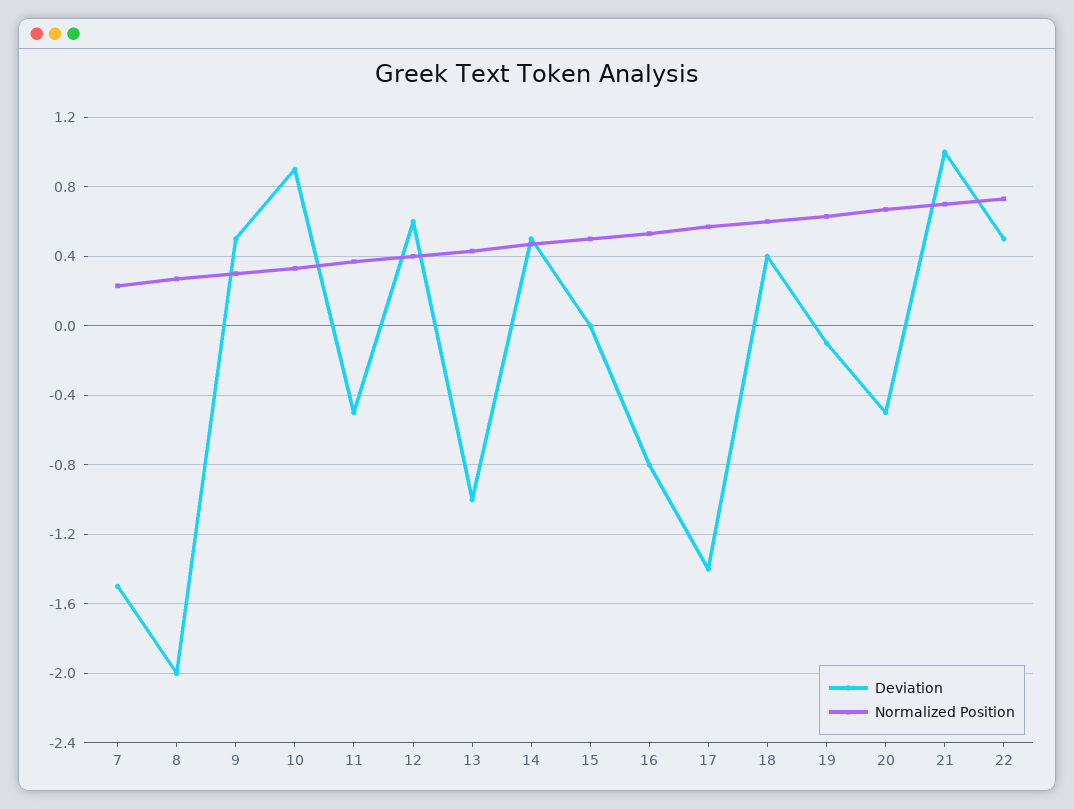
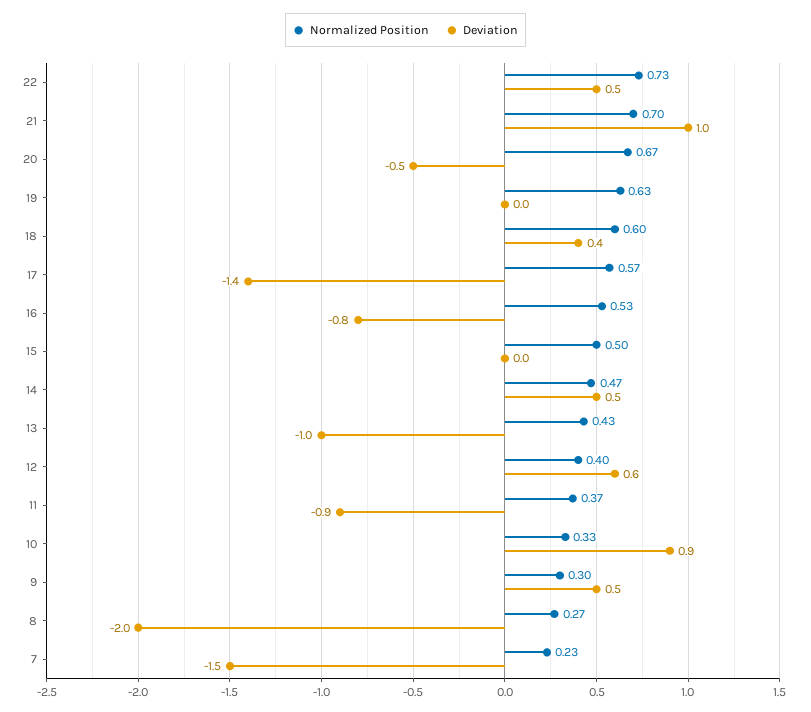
  {
    "Deviation": {
      "7": -1.5,
      "8": -2,
      "9": 0.5,
      "10": 0.9,
-     "11": -0.5,
+     "11": -0.9,
      "12": 0.6,
      "13": -1,
      "14": 0.5,
      "15": 0,
      "16": -0.8,
      "17": -1.4,
      "18": 0.4,
-     "19": -0.1,
+     "19": 0,
      "20": -0.5,
      "21": 1,
      "22": 0.5
    },
    "Normalized Position": {
      "7": 0.23,
      "8": 0.27,
      "9": 0.3,
      "10": 0.33,
      "11": 0.37,
      "12": 0.4,
      "13": 0.43,
      "14": 0.47,
      "15": 0.5,
      "16": 0.53,
      "17": 0.57,
      "18": 0.6,
      "19": 0.63,
      "20": 0.67,
      "21": 0.7,
      "22": 0.73
    }
  }

